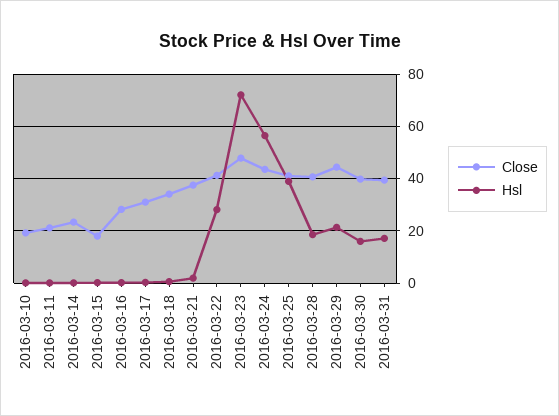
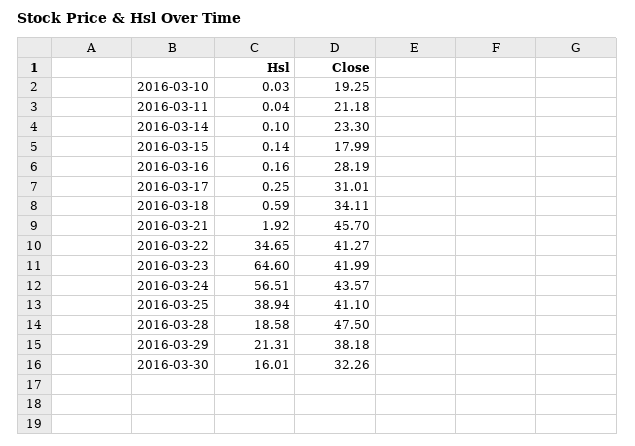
  {
    "Close": {
      "2016-03-10": 19.25,
      "2016-03-11": 21.18,
      "2016-03-14": 23.3,
      "2016-03-15": 17.99,
      "2016-03-16": 28.19,
      "2016-03-17": 31.01,
      "2016-03-18": 34.11,
-     "2016-03-21": 37.5,
+     "2016-03-21": 45.7,
      "2016-03-22": 41.27,
-     "2016-03-23": 47.5,
+     "2016-03-23": 41.99,
      "2016-03-24": 43.57,
      "2016-03-25": 41.1,
-     "2016-03-28": 40,
+     "2016-03-28": 47.5,
-     "2016-03-29": 45,
+     "2016-03-29": 38.18,
-     "2016-03-30": 40,
+     "2016-03-30": 32.26
-     "2016-03-31": 40
    },
    "Hsl": {
      "2016-03-10": 0.03,
      "2016-03-11": 0.04,
      "2016-03-14": 0.1,
      "2016-03-15": 0.14,
      "2016-03-16": 0.16,
      "2016-03-17": 0.25,
      "2016-03-18": 0.59,
      "2016-03-21": 1.92,
-     "2016-03-22": 27.5,
+     "2016-03-22": 34.65,
-     "2016-03-23": 72.5,
+     "2016-03-23": 64.6,
      "2016-03-24": 56.51,
      "2016-03-25": 38.94,
      "2016-03-28": 18.58,
      "2016-03-29": 21.31,
-     "2016-03-30": 16.01,
+     "2016-03-30": 16.01
-     "2016-03-31": 17.5
    }
  }

